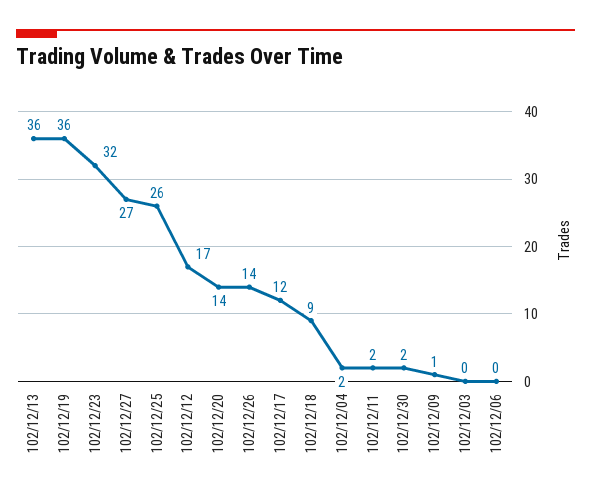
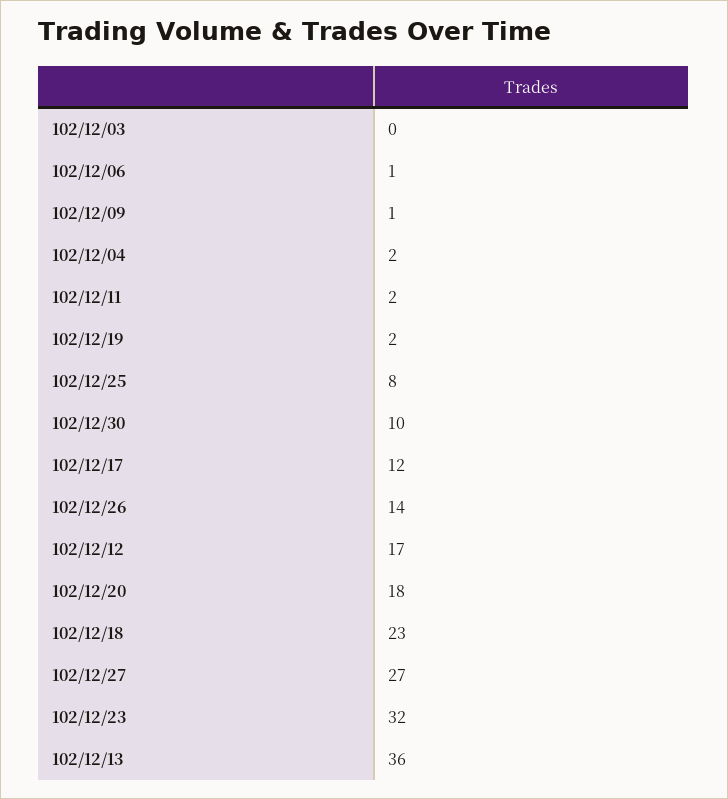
  {
    "102/12/13": 36,
-   "102/12/19": 36,
+   "102/12/19": 2,
    "102/12/23": 32,
    "102/12/27": 27,
-   "102/12/25": 26,
+   "102/12/25": 8,
    "102/12/12": 17,
-   "102/12/20": 14,
+   "102/12/20": 18,
    "102/12/26": 14,
    "102/12/17": 12,
-   "102/12/18": 9,
+   "102/12/18": 23,
    "102/12/04": 2,
    "102/12/11": 2,
-   "102/12/30": 2,
+   "102/12/30": 10,
    "102/12/09": 1,
    "102/12/03": 0,
-   "102/12/06": 0
+   "102/12/06": 1
  }

